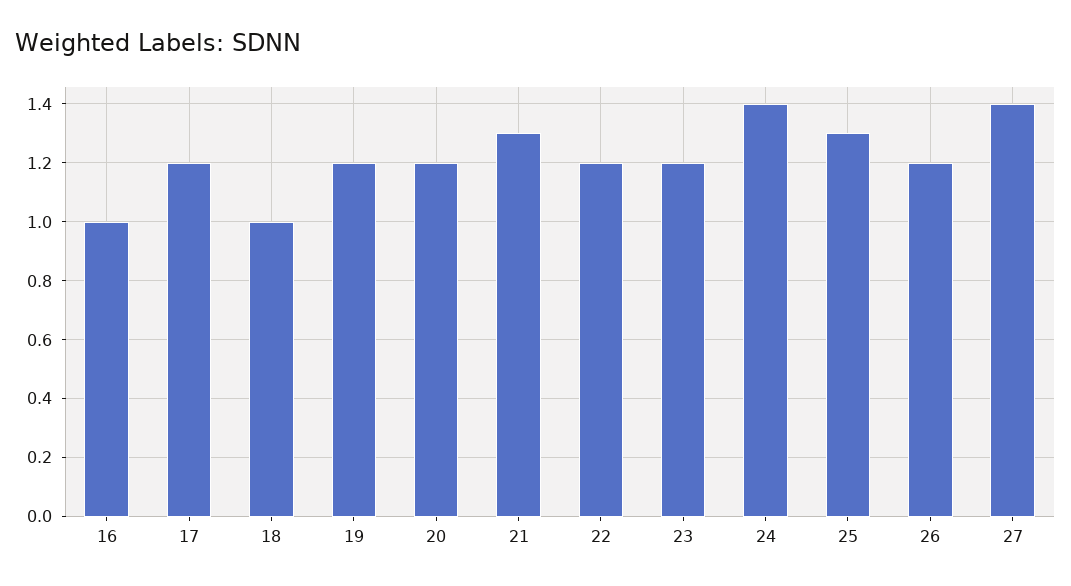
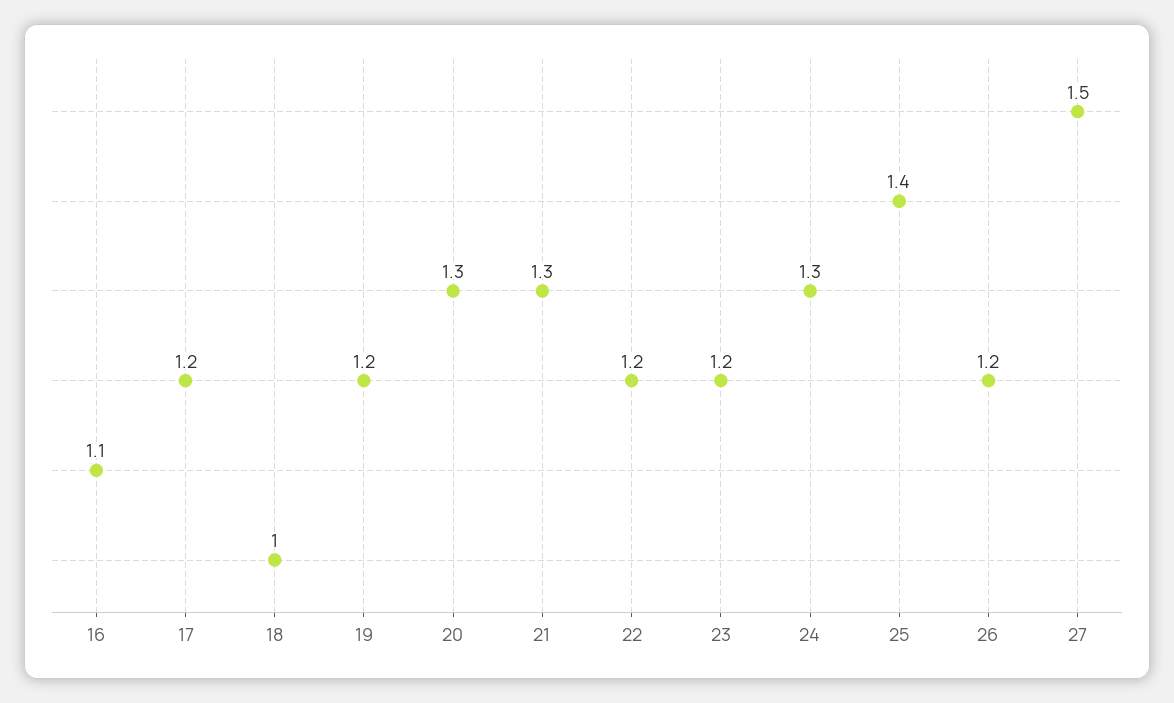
  {
-   "16": 1,
+   "16": 1.1,
    "17": 1.2,
    "18": 1,
    "19": 1.2,
-   "20": 1.2,
+   "20": 1.3,
    "21": 1.3,
    "22": 1.2,
    "23": 1.2,
-   "24": 1.4,
+   "24": 1.3,
-   "25": 1.3,
+   "25": 1.4,
    "26": 1.2,
-   "27": 1.4
+   "27": 1.5
  }

